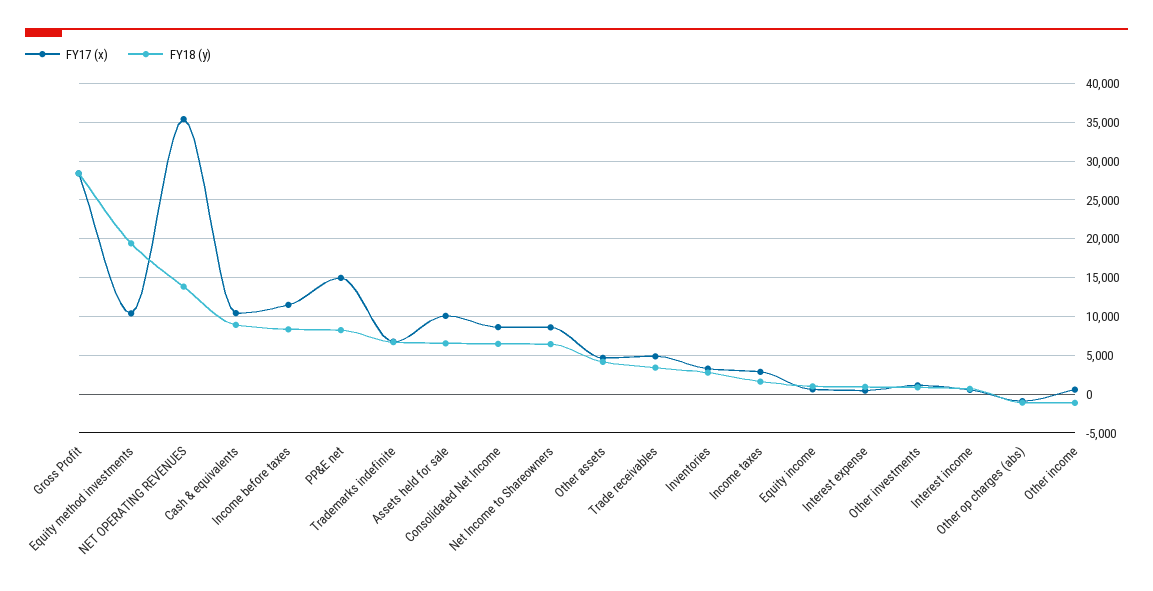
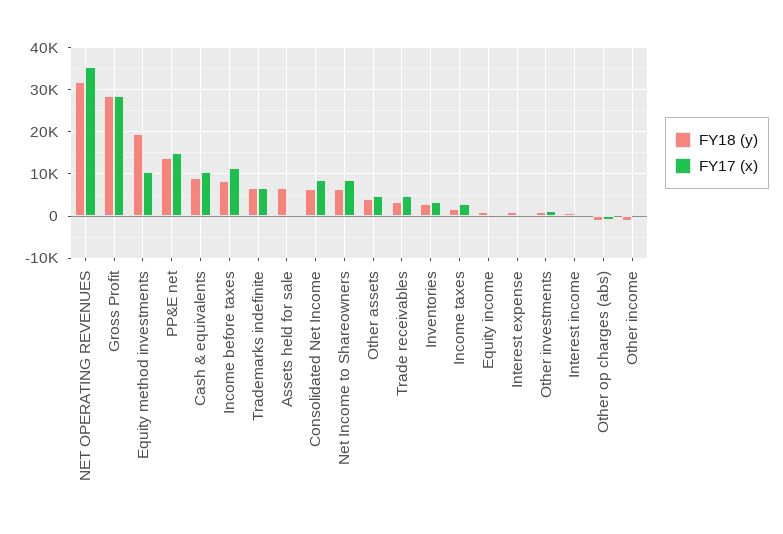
  {
    "FY17 (x)": {
      "Gross Profit": 28000,
      "Equity method investments": 10000,
      "NET OPERATING REVENUES": 35000,
      "Cash & equivalents": 10000,
      "Income before taxes": 11000,
      "PP&E net": 15000,
      "Trademarks indefinite": 7000,
-     "Assets held for sale": 10000,
+     "Assets held for sale": 0,
      "Consolidated Net Income": 9000,
      "Net Income to Shareowners": 9000,
      "Other assets": 5000,
      "Trade receivables": 5000,
      "Inventories": 3000,
      "Income taxes": 3000,
      "Equity income": 1000,
      "Interest expense": 0,
      "Other investments": 1000,
      "Interest income": 1000,
      "Other op charges (abs)": -1000,
      "Other income": 1000
    },
    "FY18 (y)": {
      "Gross Profit": 28000,
      "Equity method investments": 19000,
-     "NET OPERATING REVENUES": 14000,
+     "NET OPERATING REVENUES": 32000,
      "Cash & equivalents": 9000,
      "Income before taxes": 8000,
-     "PP&E net": 8000,
+     "PP&E net": 14000,
      "Trademarks indefinite": 7000,
      "Assets held for sale": 7000,
      "Consolidated Net Income": 6000,
      "Net Income to Shareowners": 6000,
      "Other assets": 4000,
      "Trade receivables": 3000,
      "Inventories": 3000,
      "Income taxes": 2000,
      "Equity income": 1000,
      "Interest expense": 1000,
      "Other investments": 1000,
      "Interest income": 1000,
      "Other op charges (abs)": -1000,
      "Other income": -1000
    }
  }

